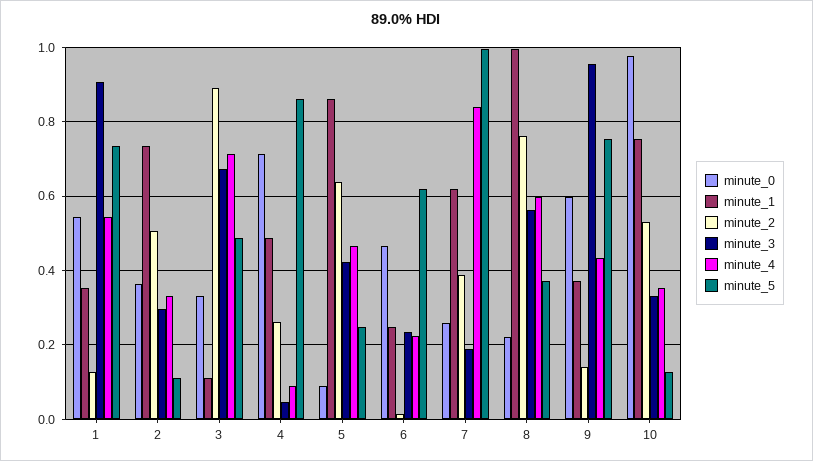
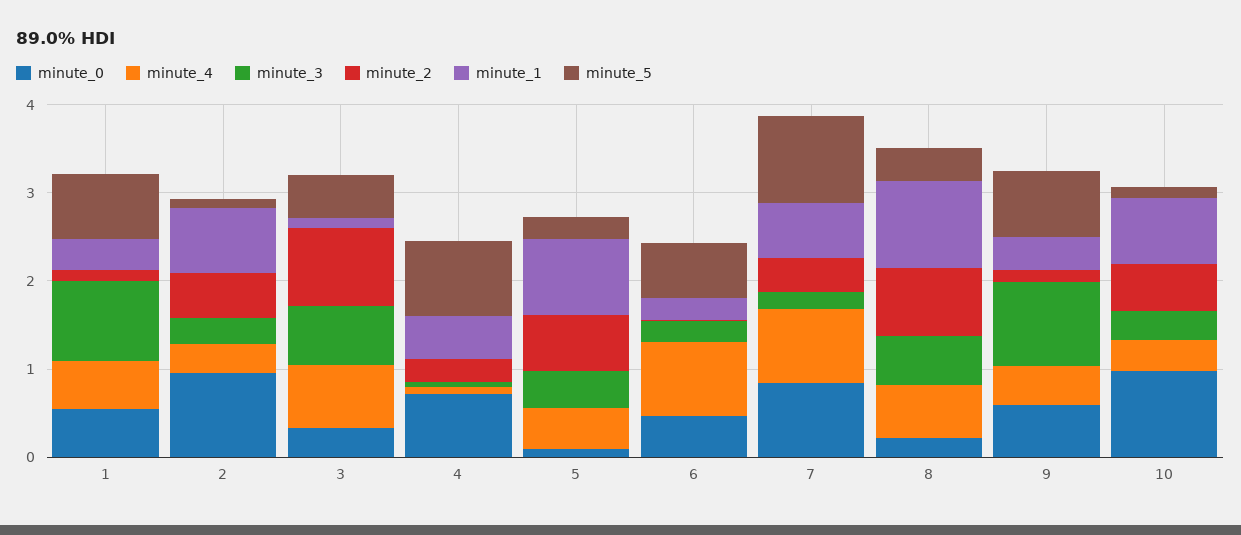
  {
    "minute_0": {
      "1": 0.54,
-     "2": 0.36,
+     "2": 1,
      "3": 0.34,
      "4": 0.72,
      "5": 0.1,
      "6": 0.46,
-     "7": 0.26,
+     "7": 0.8,
      "8": 0.22,
      "9": 0.6,
      "10": 0.98
    },
    "minute_1": {
      "1": 0.36,
      "2": 0.74,
      "3": 0.12,
      "4": 0.48,
      "5": 0.86,
      "6": 0.24,
      "7": 0.62,
      "8": 1,
      "9": 0.38,
      "10": 0.76
    },
    "minute_2": {
      "1": 0.12,
      "2": 0.5,
      "3": 0.88,
      "4": 0.26,
      "5": 0.64,
      "6": 0.02,
      "7": 0.38,
      "8": 0.76,
      "9": 0.14,
      "10": 0.52
    },
    "minute_3": {
      "1": 0.9,
      "2": 0.3,
      "3": 0.68,
      "4": 0.04,
      "5": 0.42,
      "6": 0.24,
      "7": 0.18,
      "8": 0.56,
      "9": 0.96,
      "10": 0.34
    },
    "minute_4": {
      "1": 0.54,
      "2": 0.34,
      "3": 0.72,
      "4": 0.1,
      "5": 0.46,
-     "6": 0.22,
+     "6": 0.8,
      "7": 0.84,
      "8": 0.6,
      "9": 0.44,
      "10": 0.36
    },
    "minute_5": {
      "1": 0.74,
      "2": 0.12,
      "3": 0.48,
      "4": 0.86,
      "5": 0.24,
      "6": 0.62,
      "7": 1,
      "8": 0.38,
      "9": 0.76,
      "10": 0.12
    }
  }

